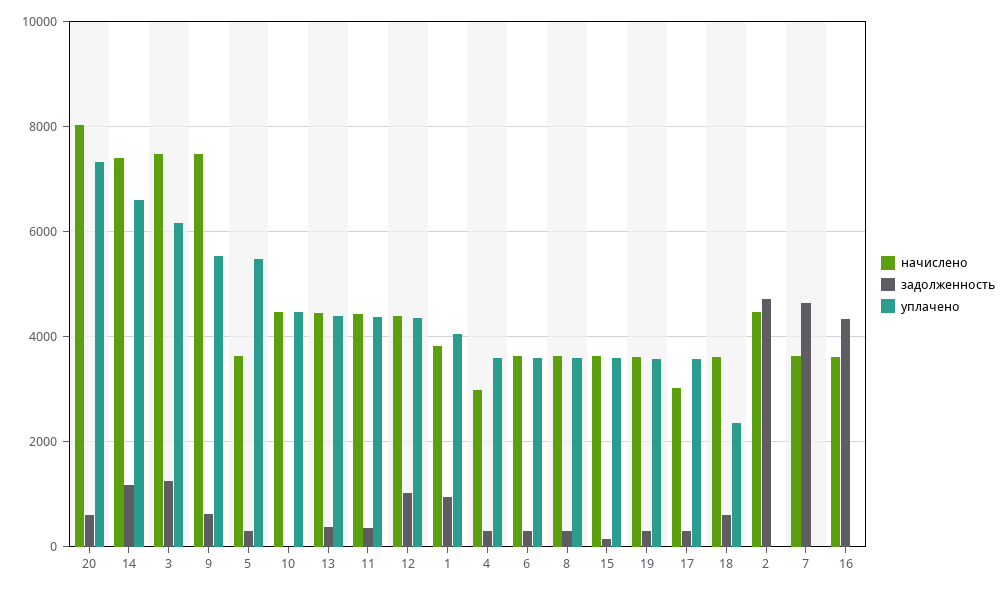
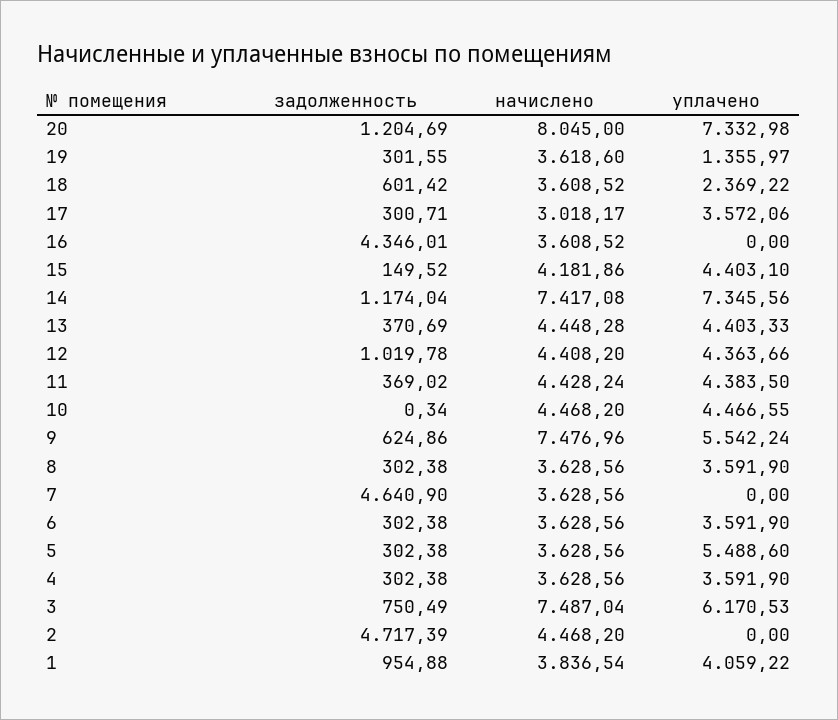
  {
    "начислено": {
      "20": 8045,
      "14": 7417.08,
      "3": 7487.04,
      "9": 7476.96,
      "5": 3628.56,
      "10": 4468.2,
      "13": 4448.28,
      "11": 4428.24,
      "12": 4408.2,
      "1": 3836.54,
-     "4": 3000,
+     "4": 3628.56,
      "6": 3628.56,
      "8": 3628.56,
-     "15": 3600,
+     "15": 4181.86,
      "19": 3618.6,
      "17": 3018.17,
      "18": 3608.52,
      "2": 4468.2,
      "7": 3628.56,
      "16": 3608.52
    },
    "задолженность": {
-     "20": 600,
+     "20": 1204.69,
      "14": 1174.04,
-     "3": 1200,
+     "3": 750.49,
      "9": 624.86,
      "5": 302.38,
      "10": 0.34,
      "13": 370.69,
      "11": 369.02,
      "12": 1019.78,
      "1": 954.88,
      "4": 302.38,
      "6": 302.38,
      "8": 302.38,
      "15": 149.52,
      "19": 301.55,
      "17": 300.71,
      "18": 601.42,
      "2": 4717.39,
      "7": 4640.9,
      "16": 4346.01
    },
    "уплачено": {
      "20": 7332.98,
-     "14": 6600,
+     "14": 7345.56,
      "3": 6170.53,
      "9": 5542.24,
      "5": 5488.6,
      "10": 4466.55,
      "13": 4403.33,
      "11": 4383.5,
      "12": 4363.66,
      "1": 4059.22,
      "4": 3591.9,
      "6": 3591.9,
      "8": 3591.9,
-     "15": 3600,
+     "15": 4403.1,
-     "19": 3600,
+     "19": 1355.97,
      "17": 3572.06,
      "18": 2369.22,
      "2": 0,
      "7": 0,
      "16": 0
    }
  }

